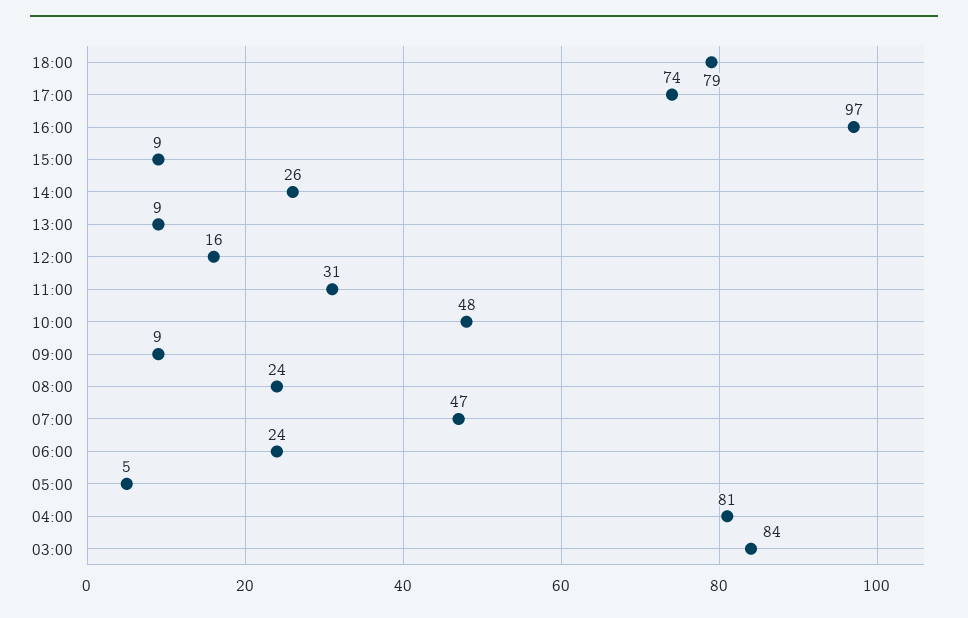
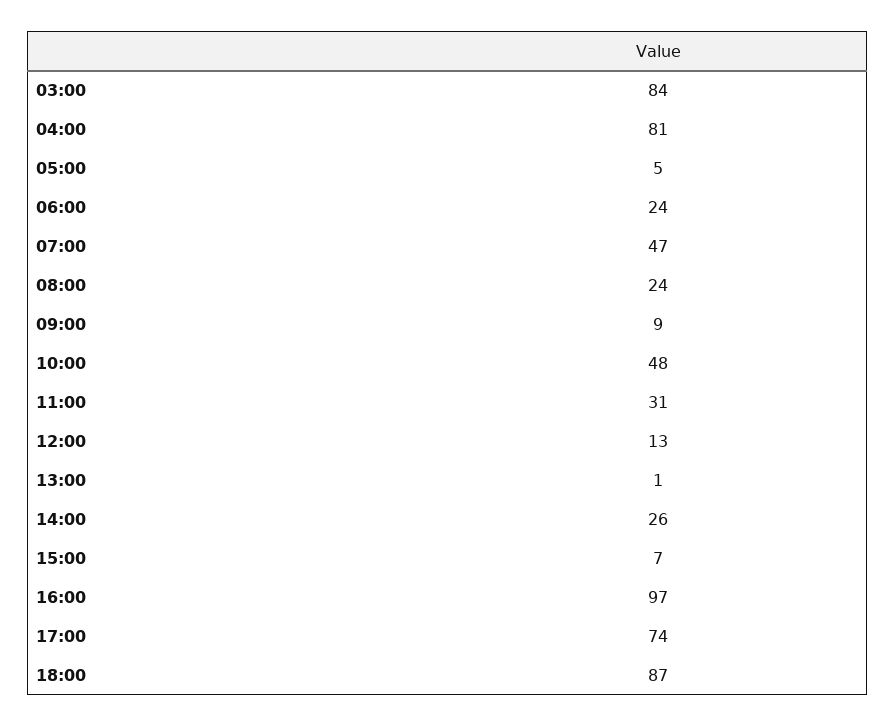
  {
-   "18:00": 79,
+   "18:00": 87,
    "17:00": 74,
    "16:00": 97,
-   "15:00": 9,
+   "15:00": 7,
    "14:00": 26,
-   "13:00": 9,
+   "13:00": 1,
-   "12:00": 16,
+   "12:00": 13,
    "11:00": 31,
    "10:00": 48,
    "09:00": 9,
    "08:00": 24,
    "07:00": 47,
    "06:00": 24,
    "05:00": 5,
    "04:00": 81,
    "03:00": 84
  }

